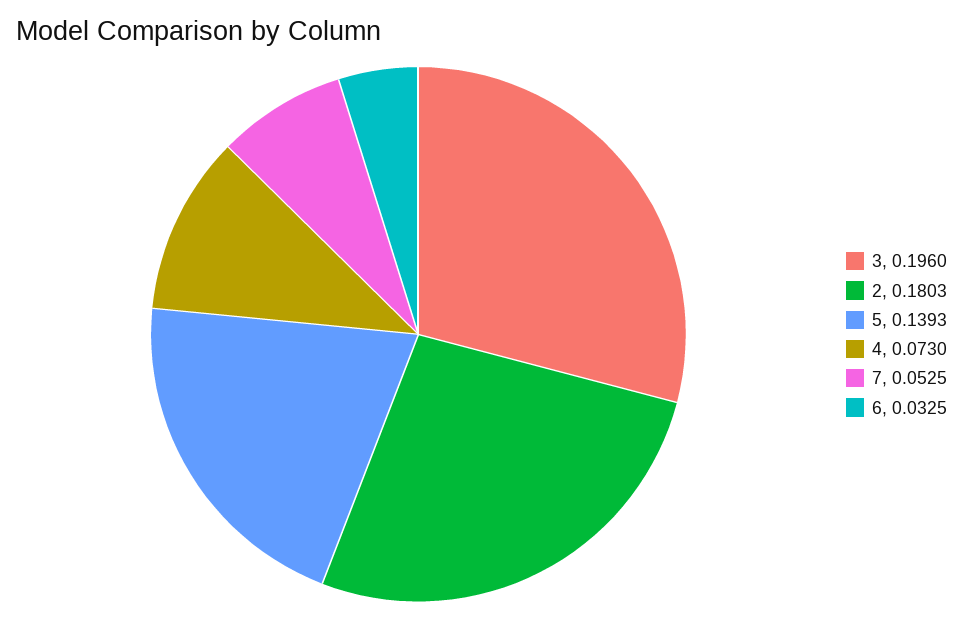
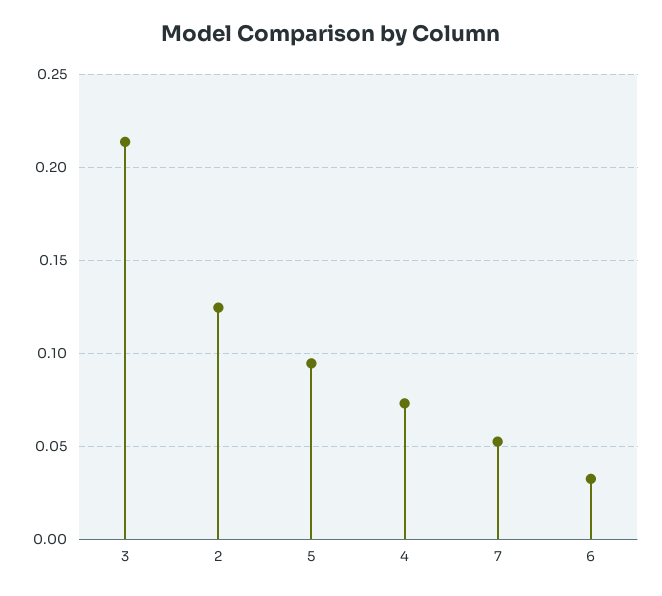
  {
-   "3": 0.196,
+   "3": 0.215,
-   "2": 0.1803,
+   "2": 0.125,
-   "5": 0.1393,
+   "5": 0.095,
    "4": 0.073,
    "7": 0.0525,
    "6": 0.0325
  }

